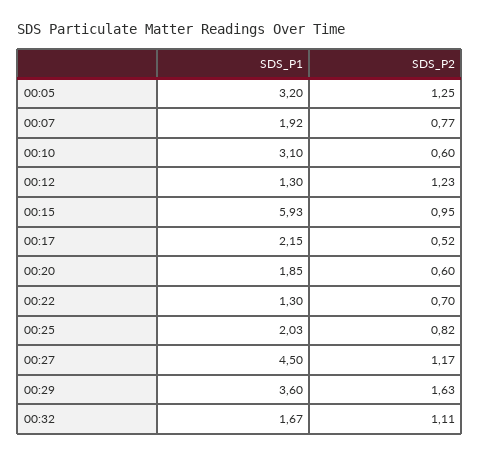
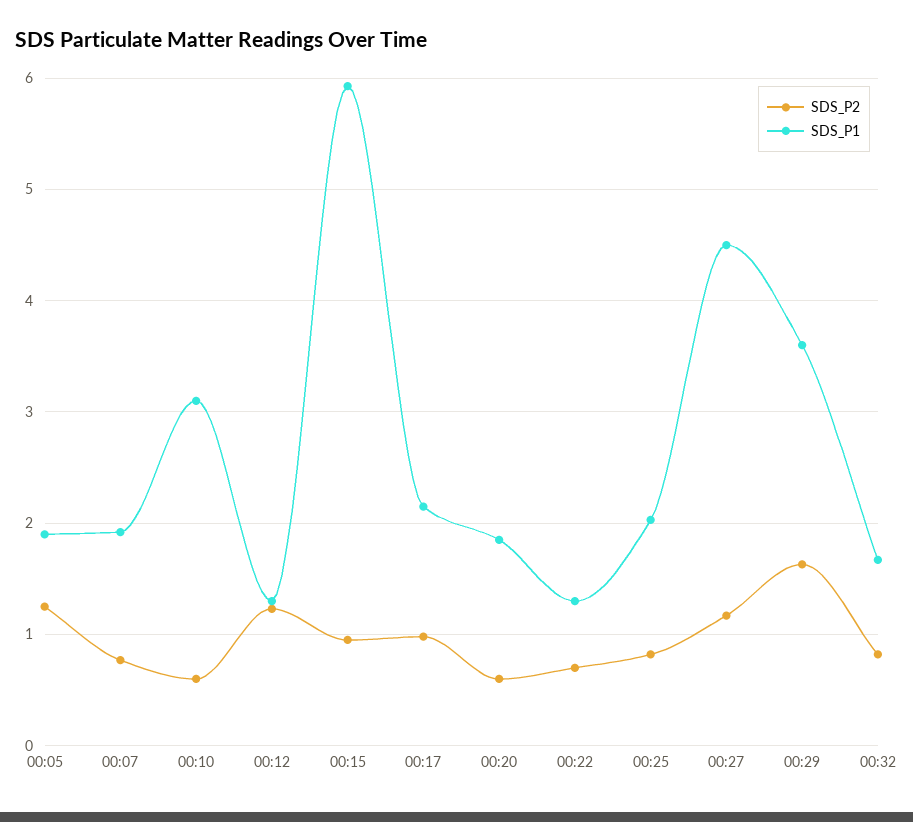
  {
    "SDS_P1": {
-     "00:05": 3.2,
+     "00:05": 1.9,
      "00:07": 1.92,
      "00:10": 3.1,
      "00:12": 1.3,
      "00:15": 5.93,
      "00:17": 2.15,
      "00:20": 1.85,
      "00:22": 1.3,
      "00:25": 2.03,
      "00:27": 4.5,
      "00:29": 3.6,
      "00:32": 1.67
    },
    "SDS_P2": {
      "00:05": 1.25,
      "00:07": 0.77,
      "00:10": 0.6,
      "00:12": 1.23,
      "00:15": 0.95,
-     "00:17": 0.52,
+     "00:17": 1,
      "00:20": 0.6,
      "00:22": 0.7,
      "00:25": 0.82,
      "00:27": 1.17,
      "00:29": 1.63,
-     "00:32": 1.11
+     "00:32": 0.8
    }
  }

